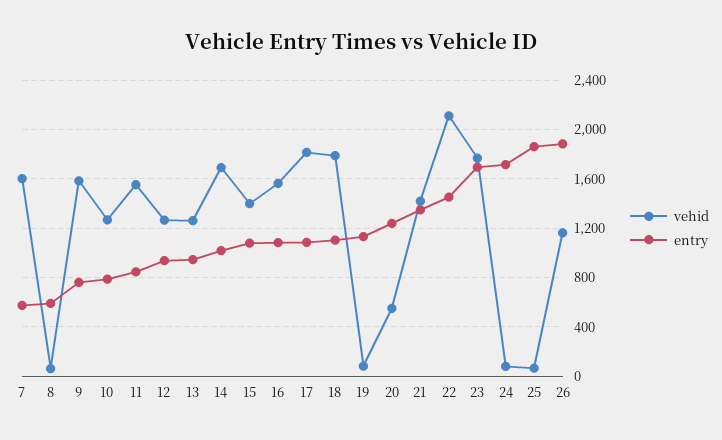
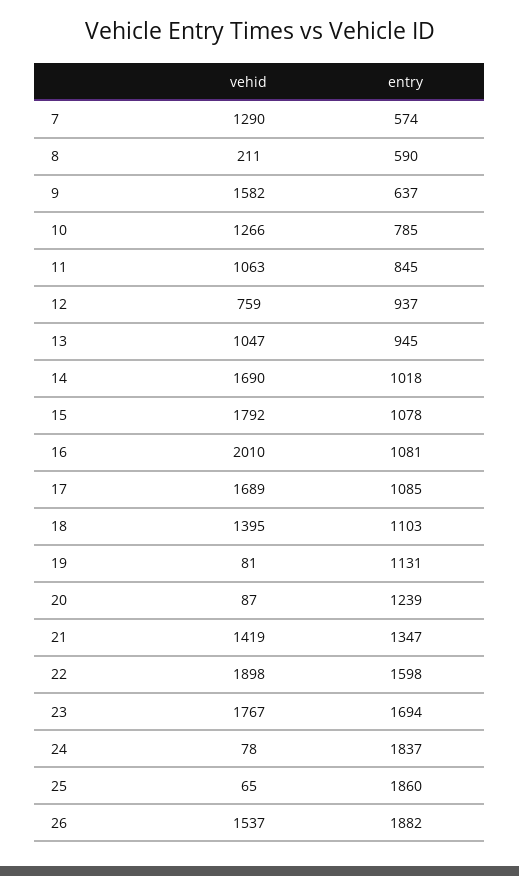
  {
    "vehid": {
-     "7": 1600,
+     "7": 1290,
-     "8": 50,
+     "8": 211,
      "9": 1582,
      "10": 1266,
-     "11": 1550,
+     "11": 1063,
-     "12": 1250,
+     "12": 759,
-     "13": 1250,
+     "13": 1047,
      "14": 1690,
-     "15": 1400,
+     "15": 1792,
-     "16": 1550,
+     "16": 2010,
-     "17": 1800,
+     "17": 1689,
-     "18": 1800,
+     "18": 1395,
      "19": 81,
-     "20": 550,
+     "20": 87,
      "21": 1419,
-     "22": 2100,
+     "22": 1898,
      "23": 1767,
      "24": 78,
      "25": 65,
-     "26": 1150
+     "26": 1537
    },
    "entry": {
      "7": 574,
      "8": 590,
-     "9": 750,
+     "9": 637,
      "10": 785,
      "11": 845,
      "12": 937,
      "13": 945,
      "14": 1018,
      "15": 1078,
      "16": 1081,
      "17": 1085,
      "18": 1103,
      "19": 1131,
      "20": 1239,
      "21": 1347,
-     "22": 1450,
+     "22": 1598,
      "23": 1694,
-     "24": 1700,
+     "24": 1837,
      "25": 1860,
      "26": 1882
    }
  }

